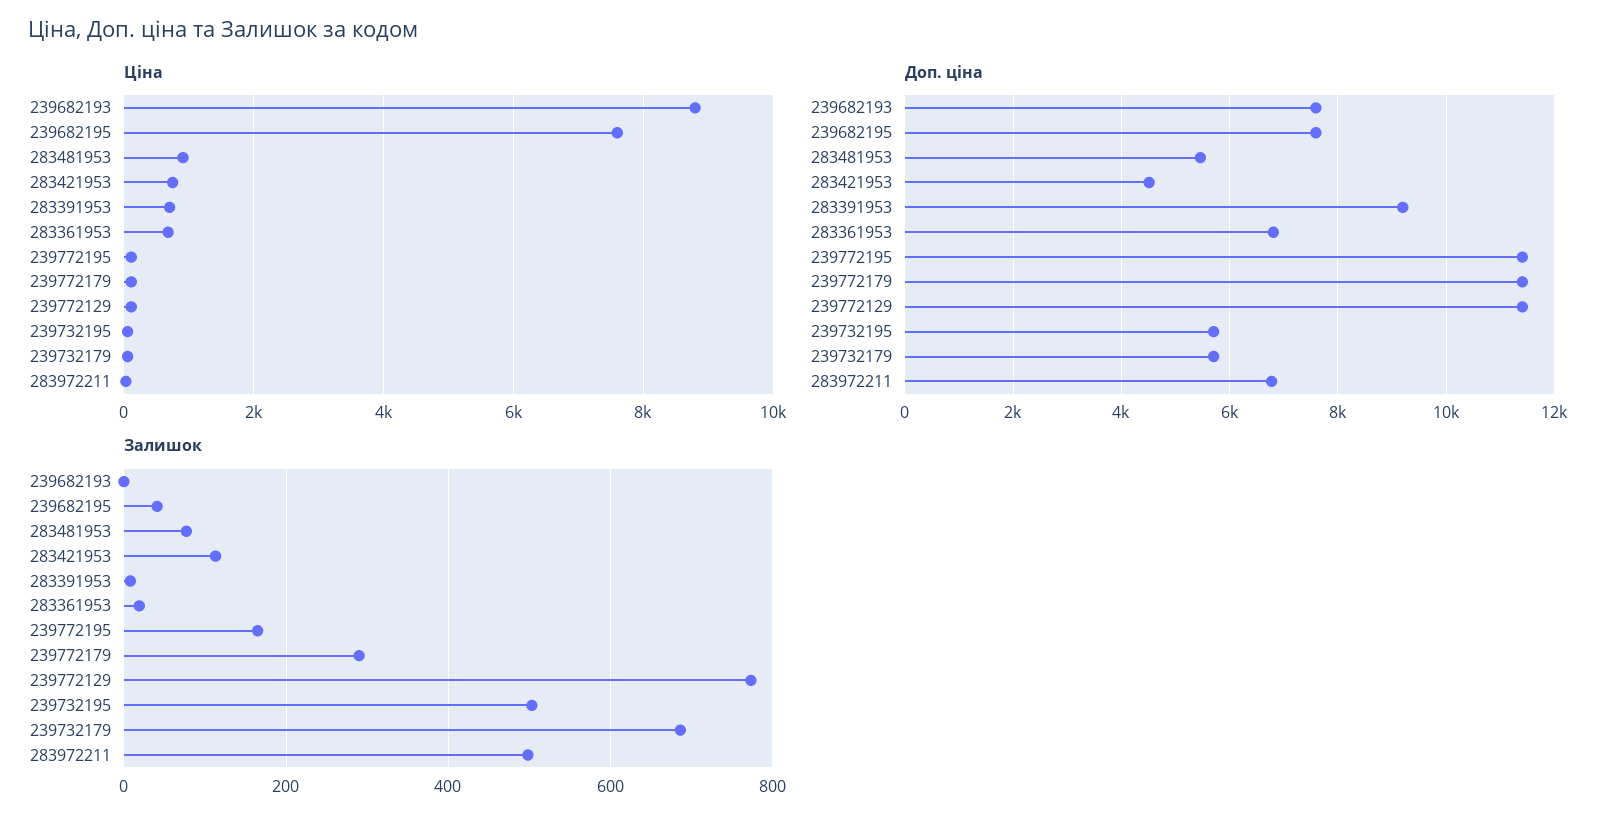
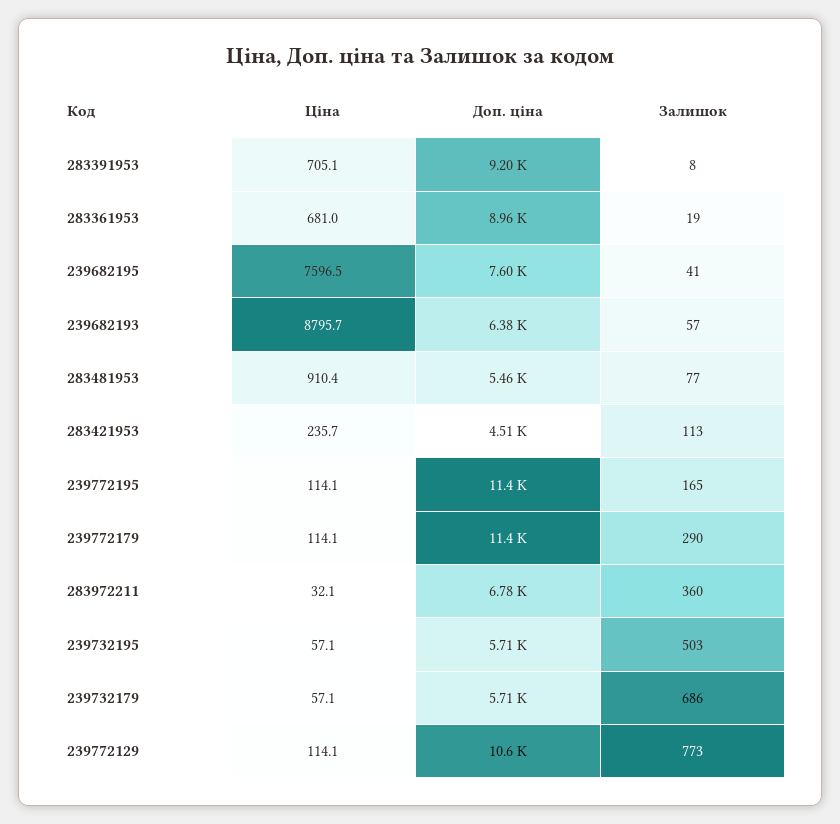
  {
    "Ціна": {
      "239682193": 8795.7,
      "239682195": 7596.5,
      "283481953": 910.4,
-     "283421953": 800,
+     "283421953": 235.7,
      "283391953": 705.1,
      "283361953": 681,
      "239772195": 114.1,
      "239772179": 114.1,
      "239772129": 114.1,
      "239732195": 57.1,
      "239732179": 57.1,
      "283972211": 32.1
    },
    "Доп. ціна": {
-     "239682193": 7600,
+     "239682193": 6380,
      "239682195": 7600,
      "283481953": 5460,
      "283421953": 4510,
      "283391953": 9200,
-     "283361953": 6800,
+     "283361953": 8960,
      "239772195": 11400,
      "239772179": 11400,
-     "239772129": 11400,
+     "239772129": 10600,
      "239732195": 5710,
      "239732179": 5710,
      "283972211": 6780
    },
    "Залишок": {
-     "239682193": 0,
+     "239682193": 57,
      "239682195": 41,
      "283481953": 77,
      "283421953": 113,
      "283391953": 8,
      "283361953": 19,
      "239772195": 165,
      "239772179": 290,
      "239772129": 773,
      "239732195": 503,
      "239732179": 686,
-     "283972211": 500
+     "283972211": 360
    }
  }

